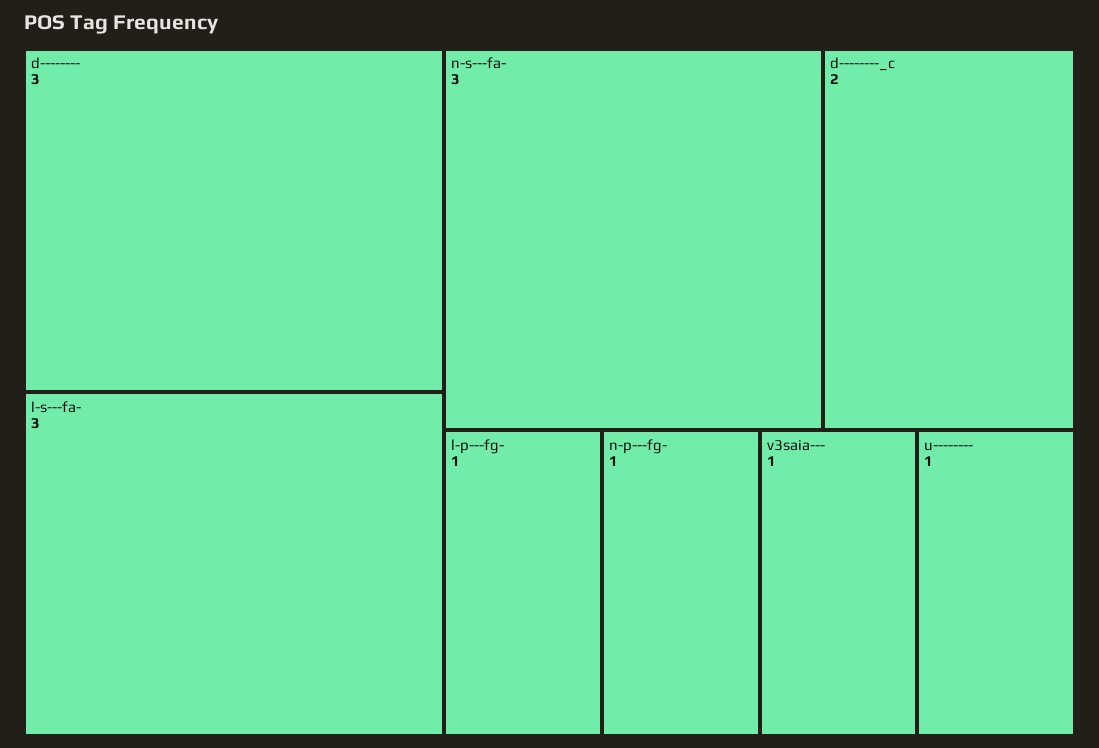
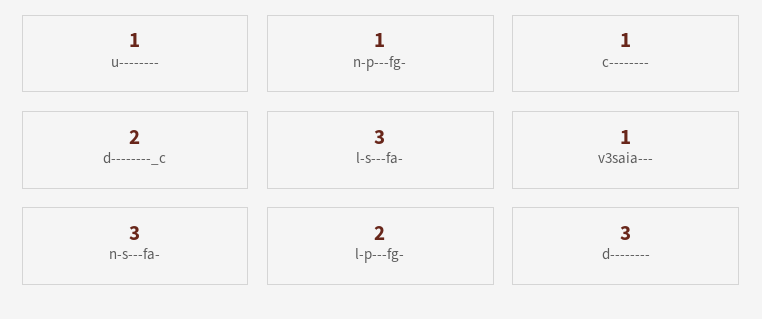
  {
    "d--------": 3,
    "l-s---fa-": 3,
    "n-s---fa-": 3,
    "d--------_c": 2,
-   "l-p---fg-": 1,
+   "l-p---fg-": 2,
    "n-p---fg-": 1,
    "v3saia---": 1,
-   "u--------": 1
+   "u--------": 1,
+   "c--------": 1
  }

